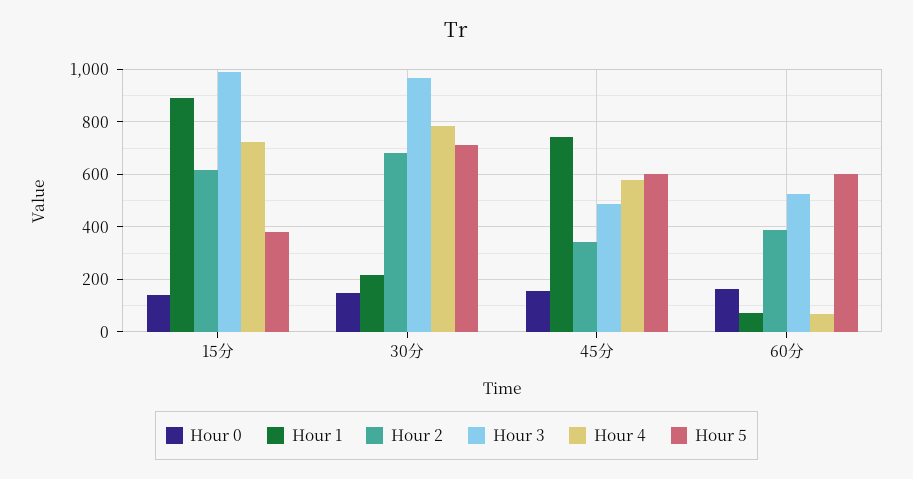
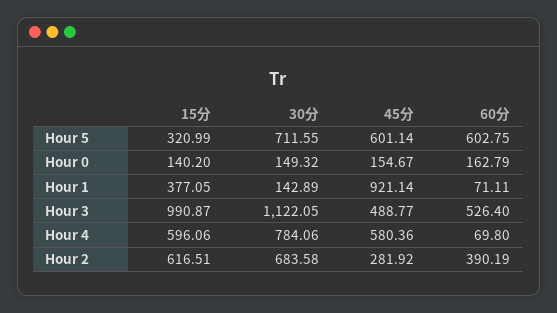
  {
    "Hour 0": {
      "15分": 140.2,
      "30分": 149.32,
      "45分": 154.67,
      "60分": 162.79
    },
    "Hour 1": {
-     "15分": 900,
+     "15分": 377.05,
-     "30分": 225,
+     "30分": 142.89,
-     "45分": 750,
+     "45分": 921.14,
      "60分": 71.11
    },
    "Hour 2": {
      "15分": 616.51,
      "30分": 683.58,
-     "45分": 350,
+     "45分": 281.92,
      "60分": 390.19
    },
    "Hour 3": {
      "15分": 990.87,
-     "30分": 975,
+     "30分": 1122.05,
      "45分": 488.77,
      "60分": 526.4
    },
    "Hour 4": {
-     "15分": 725,
+     "15分": 596.06,
      "30分": 784.06,
      "45分": 580.36,
      "60分": 69.8
    },
    "Hour 5": {
-     "15分": 375,
+     "15分": 320.99,
      "30分": 711.55,
      "45分": 601.14,
      "60分": 602.75
    }
  }

